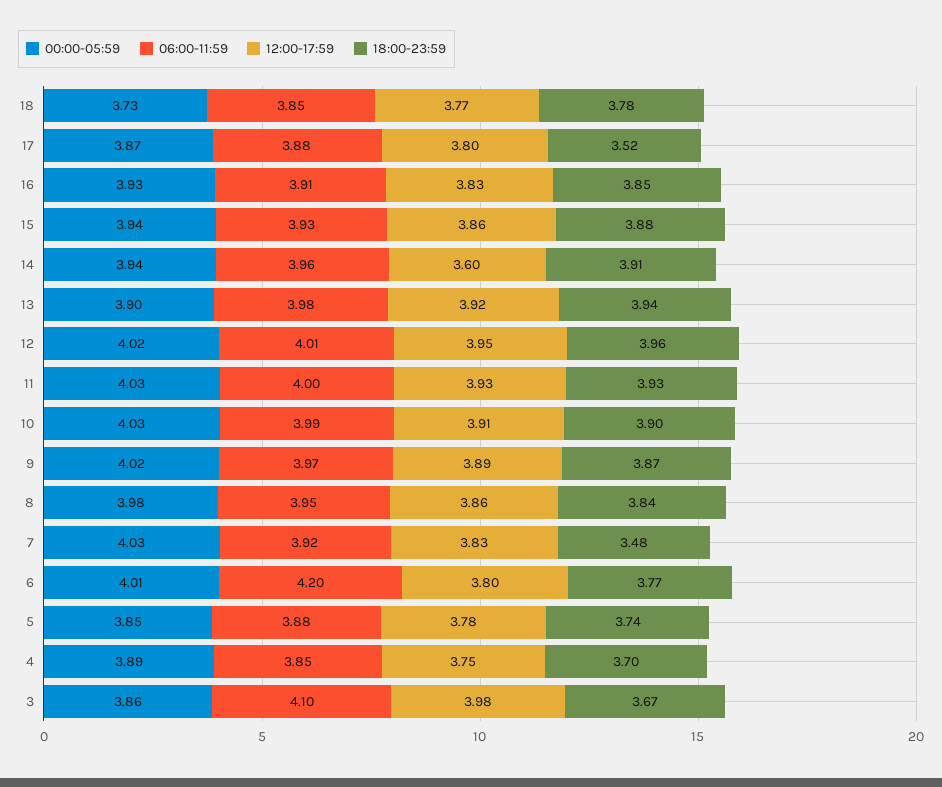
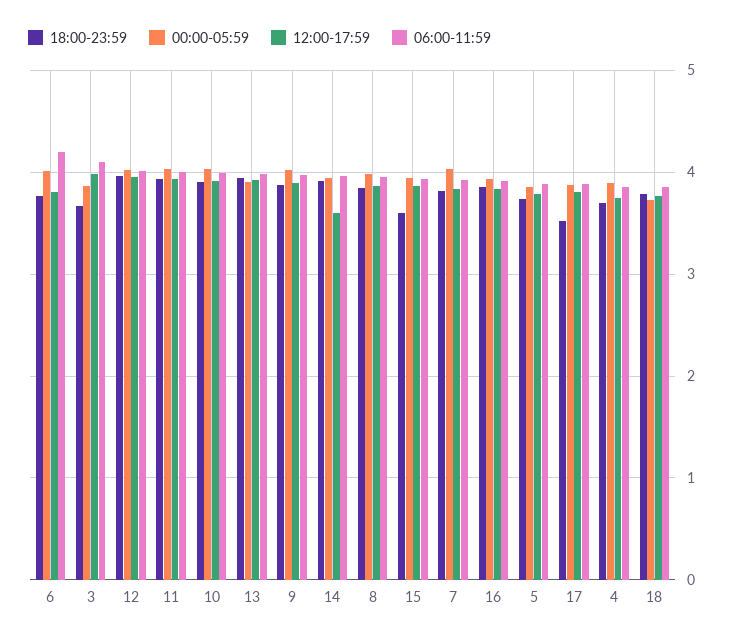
  {
    "00:00-05:59": {
      "18": 3.73,
      "17": 3.87,
      "16": 3.93,
      "15": 3.94,
      "14": 3.94,
      "13": 3.9,
      "12": 4.02,
      "11": 4.03,
      "10": 4.03,
      "9": 4.02,
      "8": 3.98,
      "7": 4.03,
      "6": 4.01,
      "5": 3.85,
      "4": 3.89,
      "3": 3.86
    },
    "06:00-11:59": {
      "18": 3.85,
      "17": 3.88,
      "16": 3.91,
      "15": 3.93,
      "14": 3.96,
      "13": 3.98,
      "12": 4.01,
      "11": 4,
      "10": 3.99,
      "9": 3.97,
      "8": 3.95,
      "7": 3.92,
      "6": 4.2,
      "5": 3.88,
      "4": 3.85,
      "3": 4.1
    },
    "12:00-17:59": {
      "18": 3.77,
      "17": 3.8,
      "16": 3.83,
      "15": 3.86,
      "14": 3.6,
      "13": 3.92,
      "12": 3.95,
      "11": 3.93,
      "10": 3.91,
      "9": 3.89,
      "8": 3.86,
      "7": 3.83,
      "6": 3.8,
      "5": 3.78,
      "4": 3.75,
      "3": 3.98
    },
    "18:00-23:59": {
      "18": 3.78,
      "17": 3.52,
      "16": 3.85,
-     "15": 3.88,
+     "15": 3.6,
      "14": 3.91,
      "13": 3.94,
      "12": 3.96,
      "11": 3.93,
      "10": 3.9,
      "9": 3.87,
      "8": 3.84,
-     "7": 3.48,
+     "7": 3.8,
      "6": 3.77,
      "5": 3.74,
      "4": 3.7,
      "3": 3.67
    }
  }

